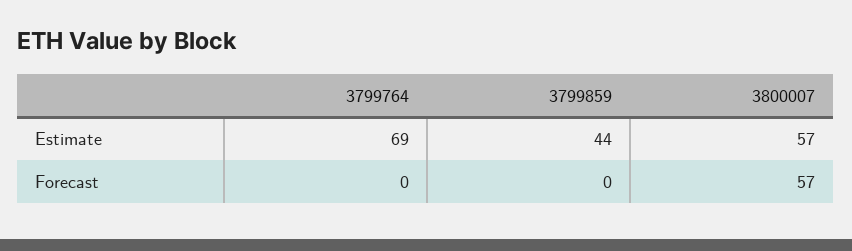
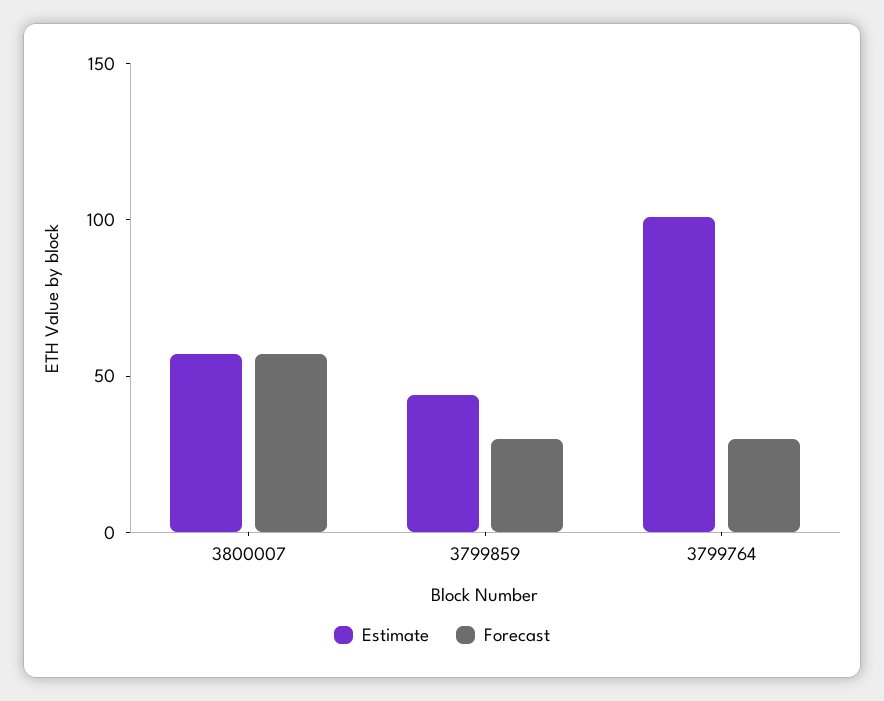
  {
    "Estimate": {
-     "3799764": 69,
+     "3799764": 100,
      "3799859": 44,
      "3800007": 57
    },
    "Forecast": {
-     "3799764": 0,
+     "3799764": 30,
-     "3799859": 0,
+     "3799859": 30,
      "3800007": 57
    }
  }

